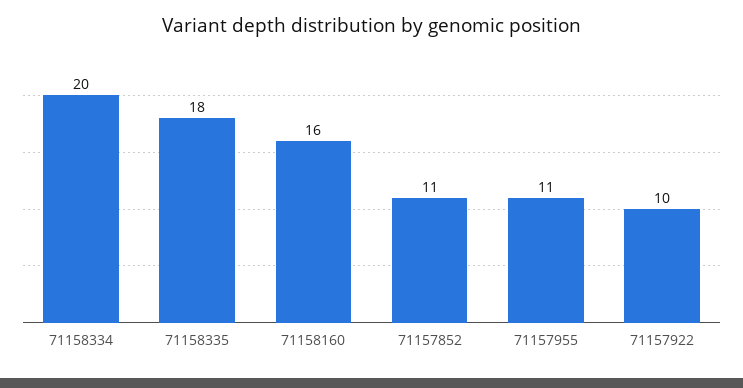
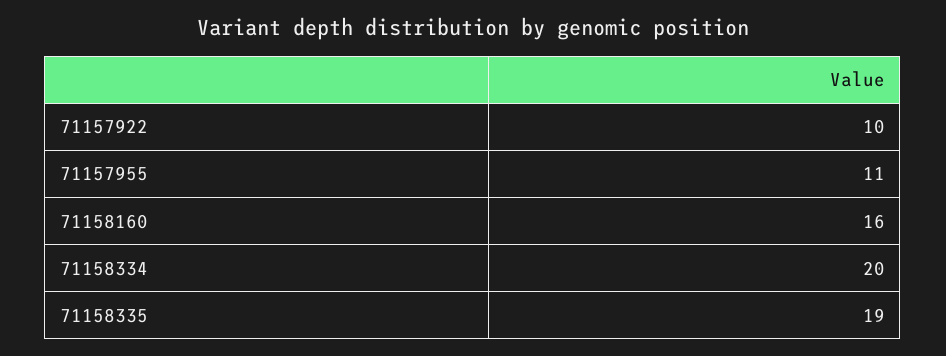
  {
    "71158334": 20,
-   "71158335": 18,
+   "71158335": 19,
    "71158160": 16,
-   "71157852": 11,
    "71157955": 11,
    "71157922": 10
  }

